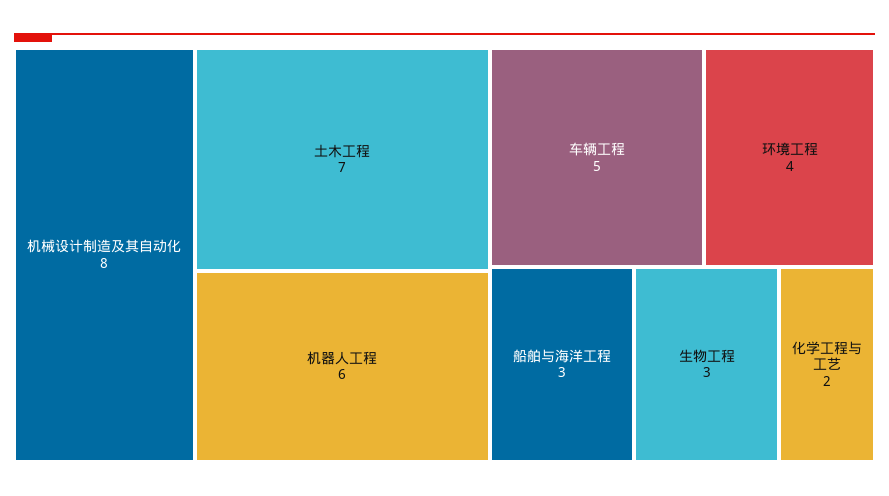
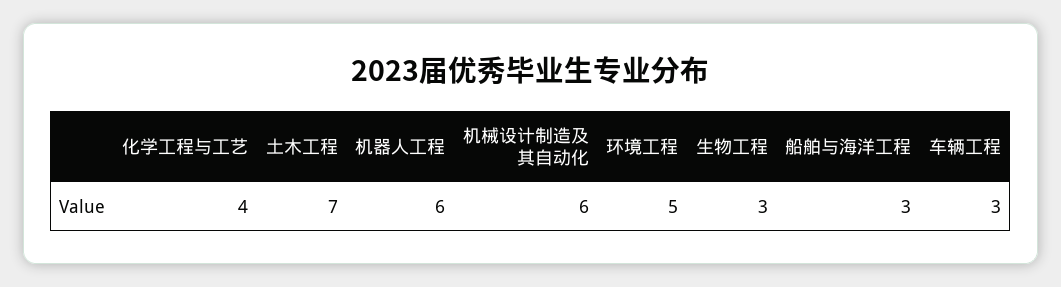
  {
-   "机械设计制造及其自动化": 8,
+   "机械设计制造及其自动化": 6,
    "土木工程": 7,
    "机器人工程": 6,
-   "车辆工程": 5,
+   "车辆工程": 3,
-   "环境工程": 4,
+   "环境工程": 5,
    "船舶与海洋工程": 3,
    "生物工程": 3,
-   "化学工程与工艺": 2
+   "化学工程与工艺": 4
  }

